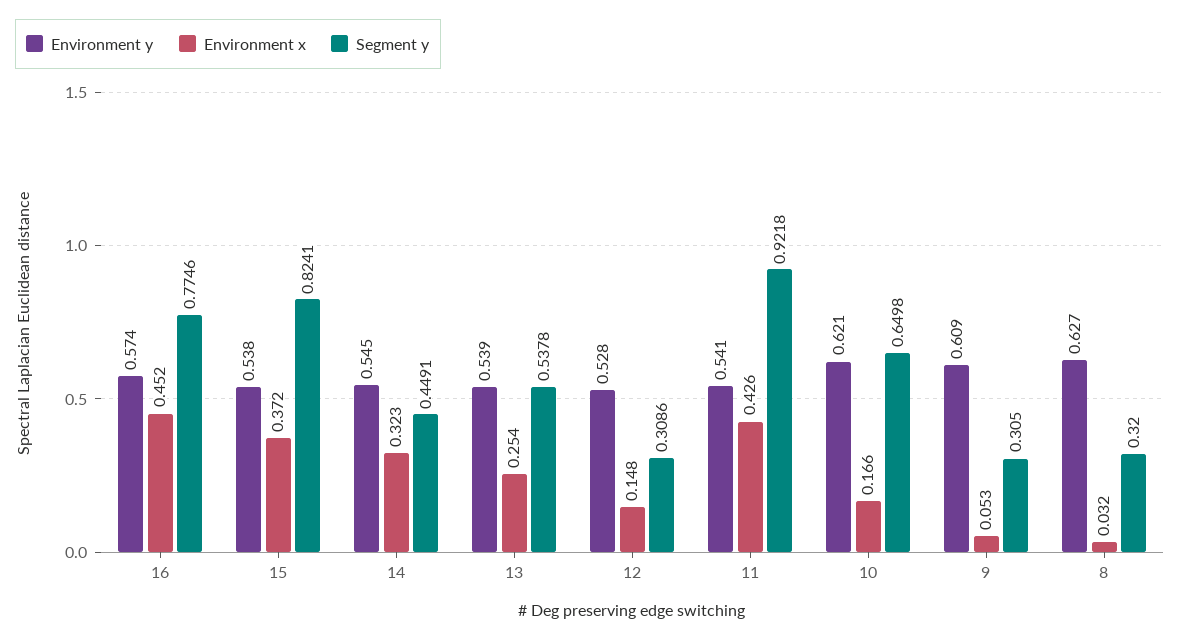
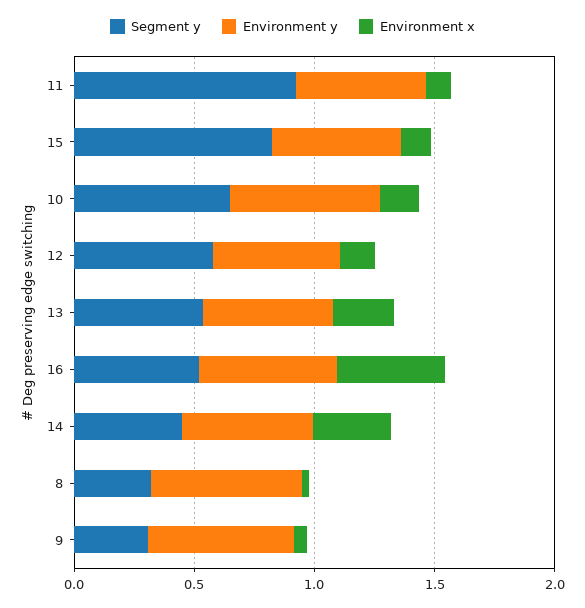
  {
    "Environment y": {
      "16": 0.574,
      "15": 0.538,
      "14": 0.545,
      "13": 0.539,
      "12": 0.528,
      "11": 0.541,
      "10": 0.621,
      "9": 0.609,
      "8": 0.627
    },
    "Environment x": {
      "16": 0.452,
-     "15": 0.372,
+     "15": 0.1,
      "14": 0.323,
      "13": 0.254,
      "12": 0.148,
-     "11": 0.426,
+     "11": 0.1,
      "10": 0.166,
      "9": 0.053,
      "8": 0.032
    },
    "Segment y": {
-     "16": 0.7746,
+     "16": 0.5,
      "15": 0.8241,
      "14": 0.4491,
      "13": 0.5378,
-     "12": 0.3086,
+     "12": 0.6,
      "11": 0.9218,
      "10": 0.6498,
      "9": 0.305,
      "8": 0.32
    }
  }

